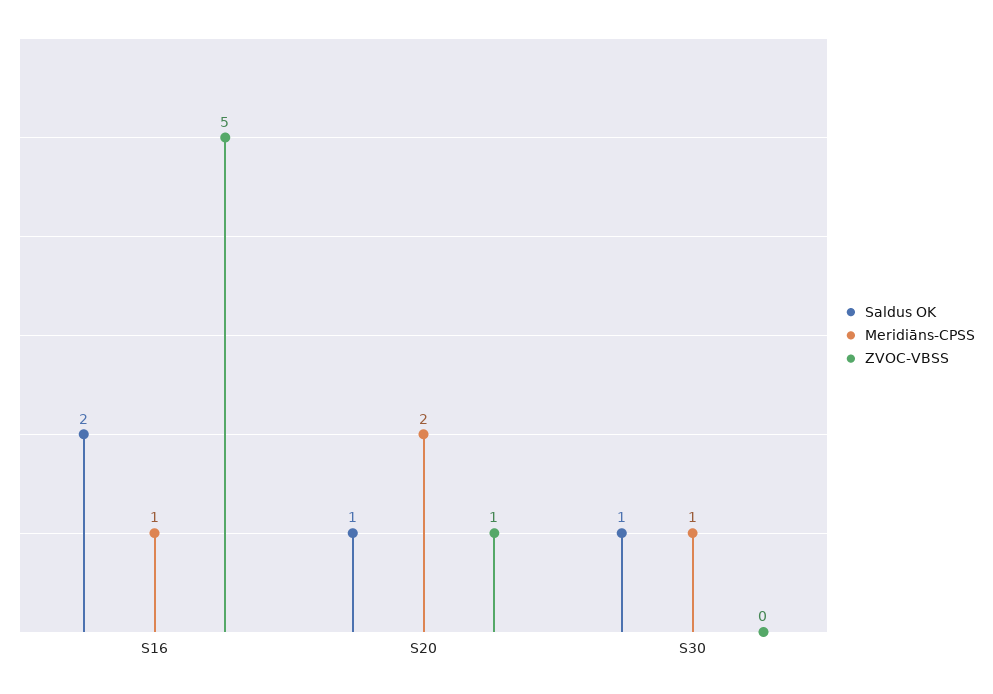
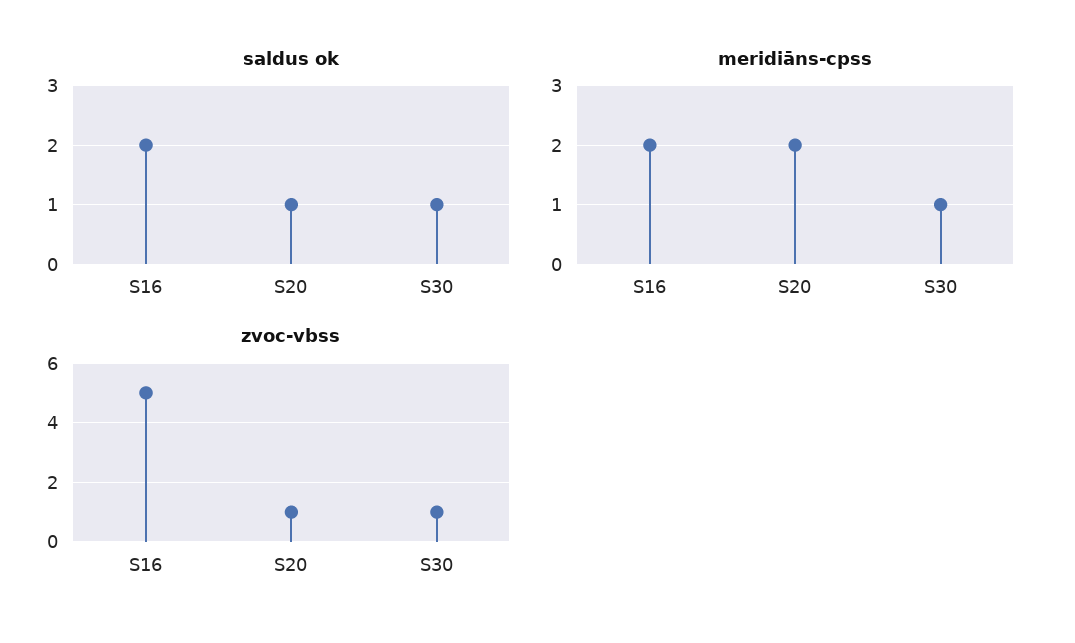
  {
    "Saldus OK": {
      "S16": 2,
      "S20": 1,
      "S30": 1
    },
    "Meridiāns-CPSS": {
-     "S16": 1,
+     "S16": 2,
      "S20": 2,
      "S30": 1
    },
    "ZVOC-VBSS": {
      "S16": 5,
      "S20": 1,
-     "S30": 0
+     "S30": 1
    }
  }

